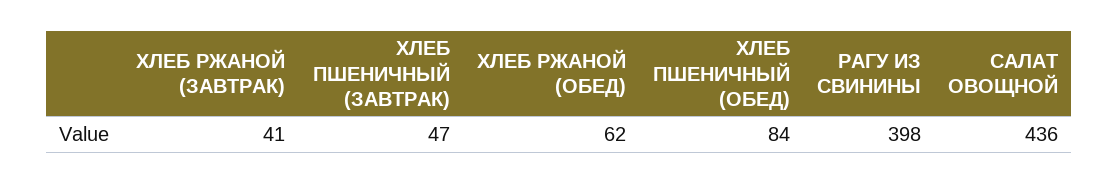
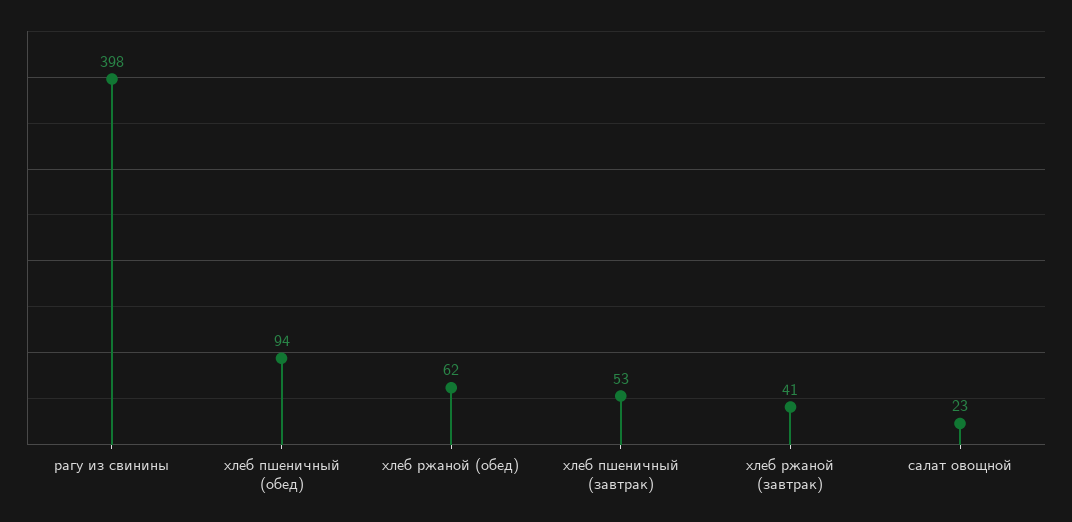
  {
    "ХЛЕБ РЖАНОЙ (ЗАВТРАК)": 41,
-   "ХЛЕБ ПШЕНИЧНЫЙ (ЗАВТРАК)": 47,
+   "ХЛЕБ ПШЕНИЧНЫЙ (ЗАВТРАК)": 53,
    "ХЛЕБ РЖАНОЙ (ОБЕД)": 62,
-   "ХЛЕБ ПШЕНИЧНЫЙ (ОБЕД)": 84,
+   "ХЛЕБ ПШЕНИЧНЫЙ (ОБЕД)": 94,
    "РАГУ ИЗ СВИНИНЫ": 398,
-   "САЛАТ ОВОЩНОЙ": 436
+   "САЛАТ ОВОЩНОЙ": 23
  }

